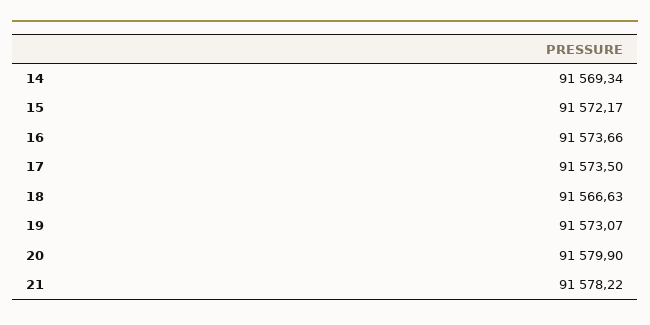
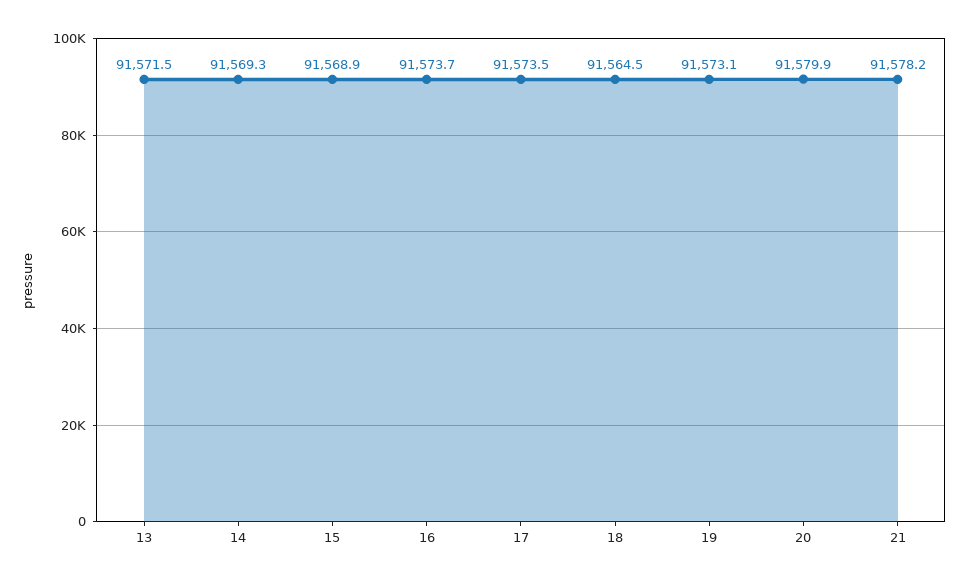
  {
    "14": 91569.34,
-   "15": 91572.17,
+   "15": 91568.9,
    "16": 91573.66,
    "17": 91573.5,
-   "18": 91566.63,
+   "18": 91564.5,
    "19": 91573.07,
    "20": 91579.9,
-   "21": 91578.22
+   "21": 91578.22,
+   "13": 91571.5
  }

